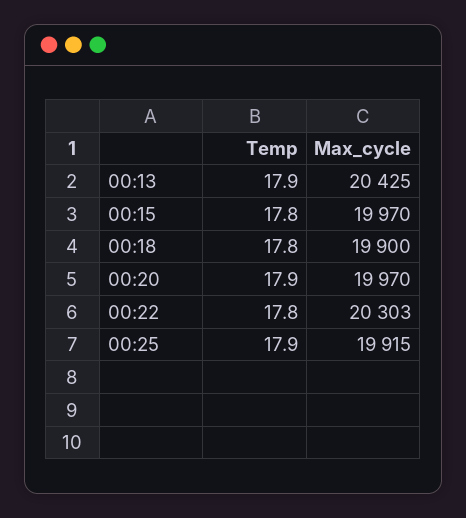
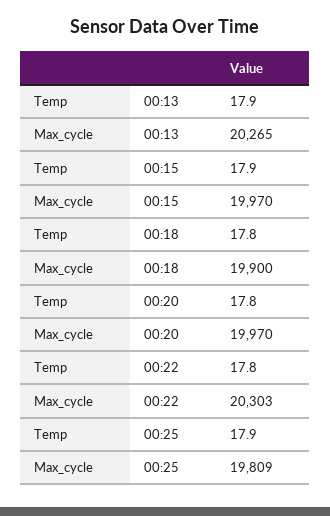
  {
    "Temp": {
      "00:13": 17.9,
-     "00:15": 17.8,
+     "00:15": 17.9,
      "00:18": 17.8,
-     "00:20": 17.9,
+     "00:20": 17.8,
      "00:22": 17.8,
      "00:25": 17.9
    },
    "Max_cycle": {
-     "00:13": 20425,
+     "00:13": 20265,
      "00:15": 19970,
      "00:18": 19900,
      "00:20": 19970,
      "00:22": 20303,
-     "00:25": 19915
+     "00:25": 19809
    }
  }

